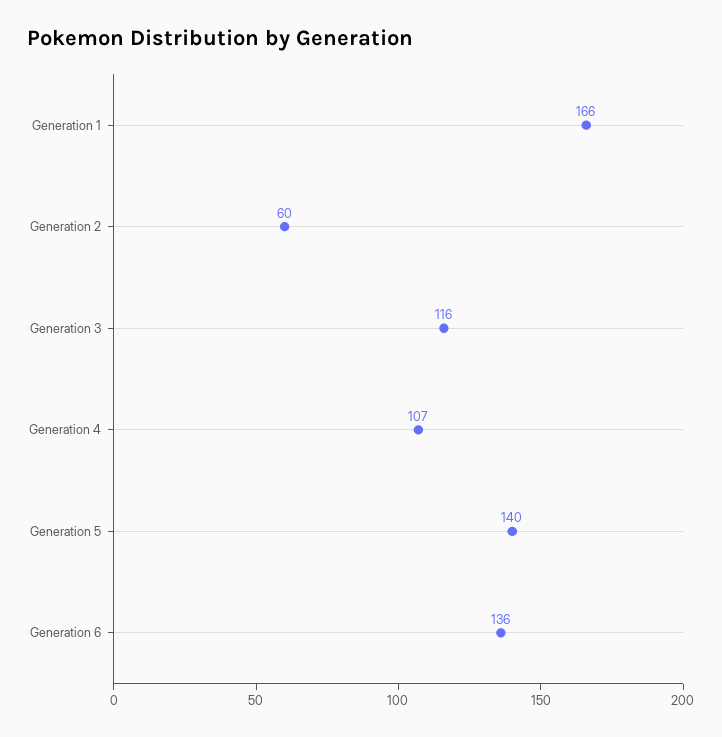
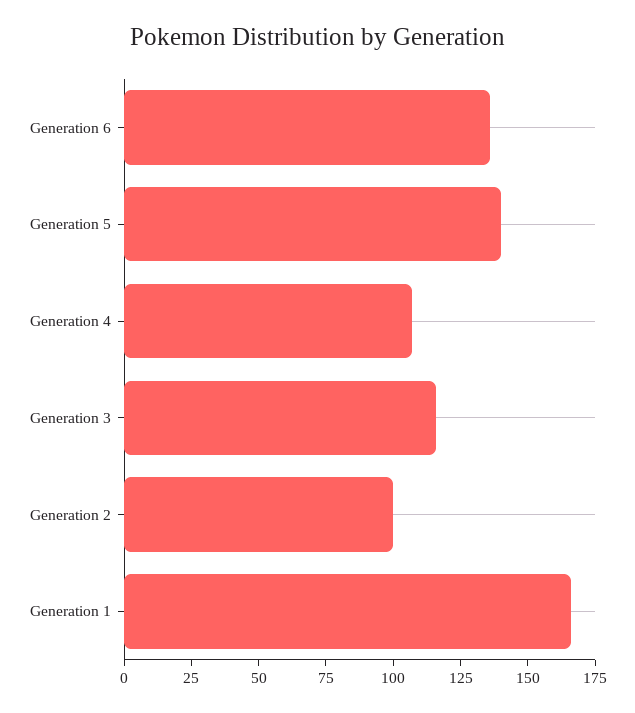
  {
    "Generation 1": 166,
-   "Generation 2": 60,
+   "Generation 2": 100,
    "Generation 3": 116,
    "Generation 4": 107,
    "Generation 5": 140,
    "Generation 6": 136
  }

